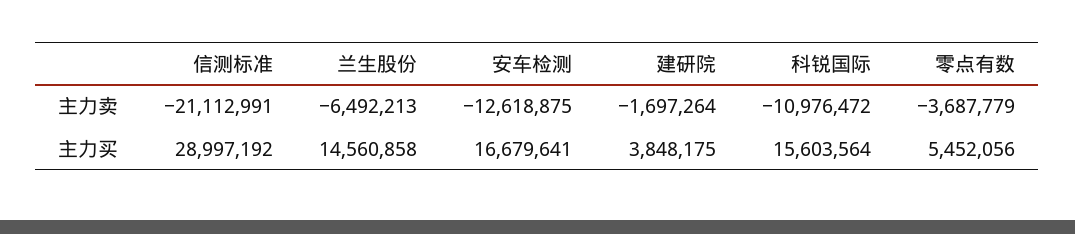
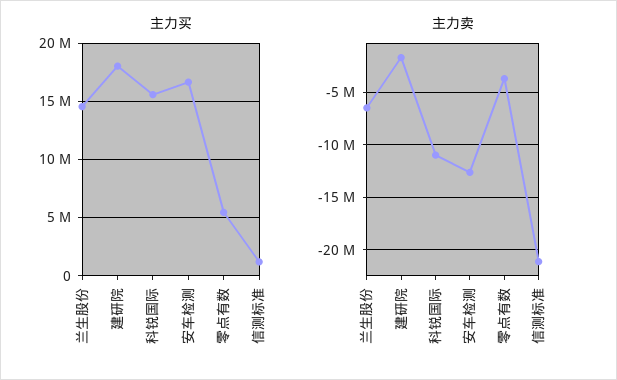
  {
    "主力卖": {
      "信测标准": -21112991,
      "兰生股份": -6492213,
      "安车检测": -12618875,
      "建研院": -1697264,
      "科锐国际": -10976472,
      "零点有数": -3687779
    },
    "主力买": {
-     "信测标准": 28997192,
+     "信测标准": 1000000,
      "兰生股份": 14560858,
      "安车检测": 16679641,
-     "建研院": 3848175,
+     "建研院": 18000000,
      "科锐国际": 15603564,
      "零点有数": 5452056
    }
  }

